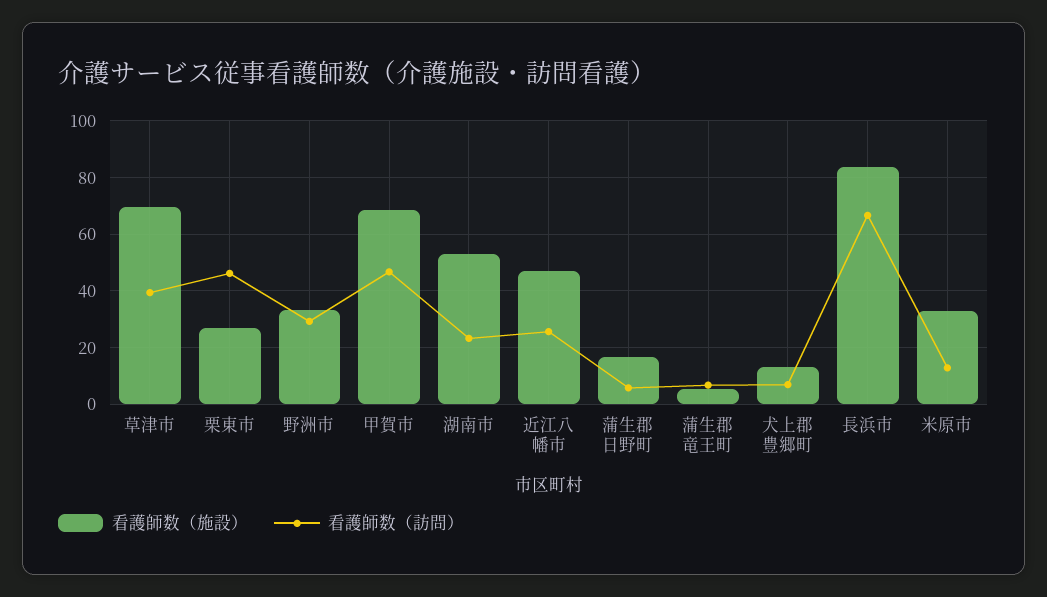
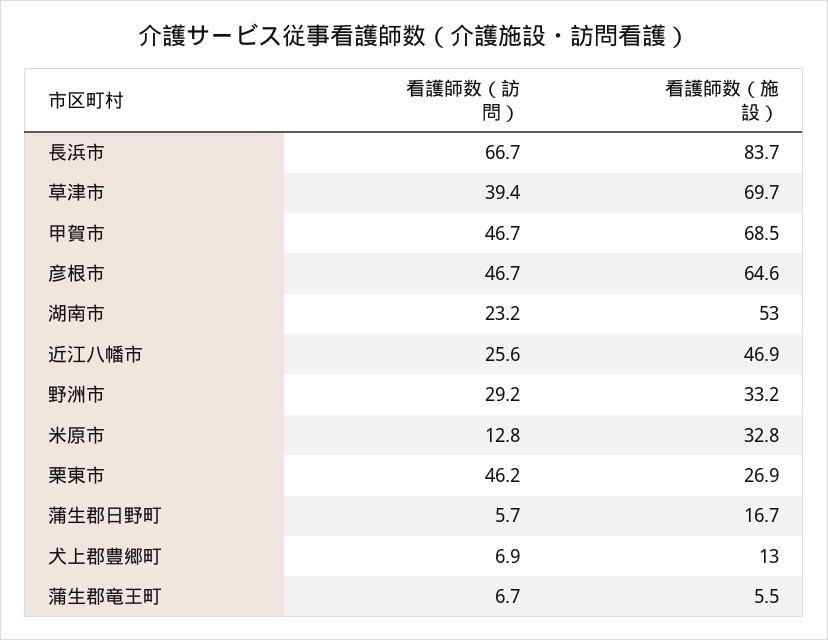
  {
    "看護師数（施設）": {
      "草津市": 69.7,
      "栗東市": 26.9,
      "野洲市": 33.2,
      "甲賀市": 68.5,
      "湖南市": 53,
      "近江八幡市": 46.9,
      "蒲生郡日野町": 16.7,
      "蒲生郡竜王町": 5.5,
      "犬上郡豊郷町": 13,
      "長浜市": 83.7,
-     "米原市": 32.8
+     "米原市": 32.8,
+     "彦根市": 64.6
    },
    "看護師数（訪問）": {
      "草津市": 39.4,
      "栗東市": 46.2,
      "野洲市": 29.2,
      "甲賀市": 46.7,
      "湖南市": 23.2,
      "近江八幡市": 25.6,
      "蒲生郡日野町": 5.7,
      "蒲生郡竜王町": 6.7,
      "犬上郡豊郷町": 6.9,
      "長浜市": 66.7,
-     "米原市": 12.8
+     "米原市": 12.8,
+     "彦根市": 46.7
    }
  }

